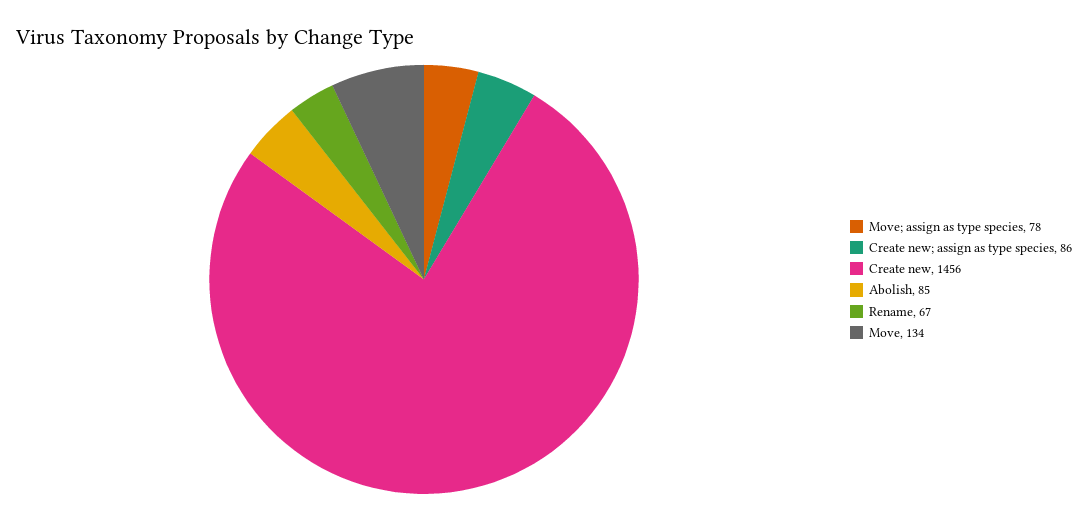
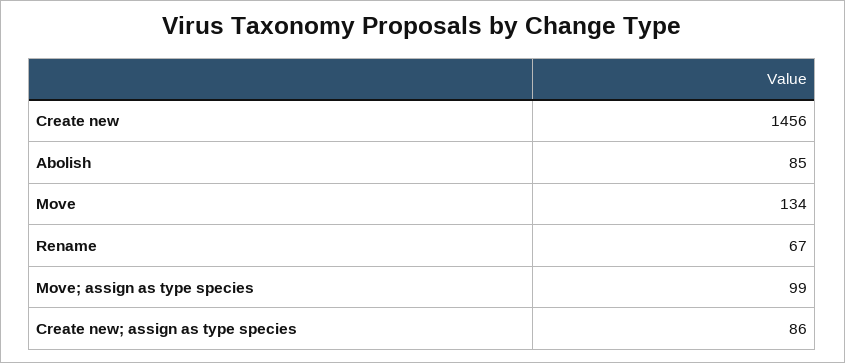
  {
-   "Move; assign as type species": 78,
+   "Move; assign as type species": 99,
    "Create new; assign as type species": 86,
    "Create new": 1456,
    "Abolish": 85,
    "Rename": 67,
    "Move": 134
  }

